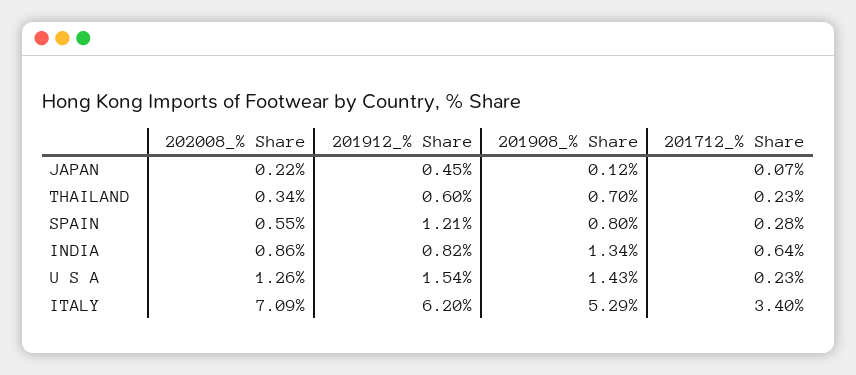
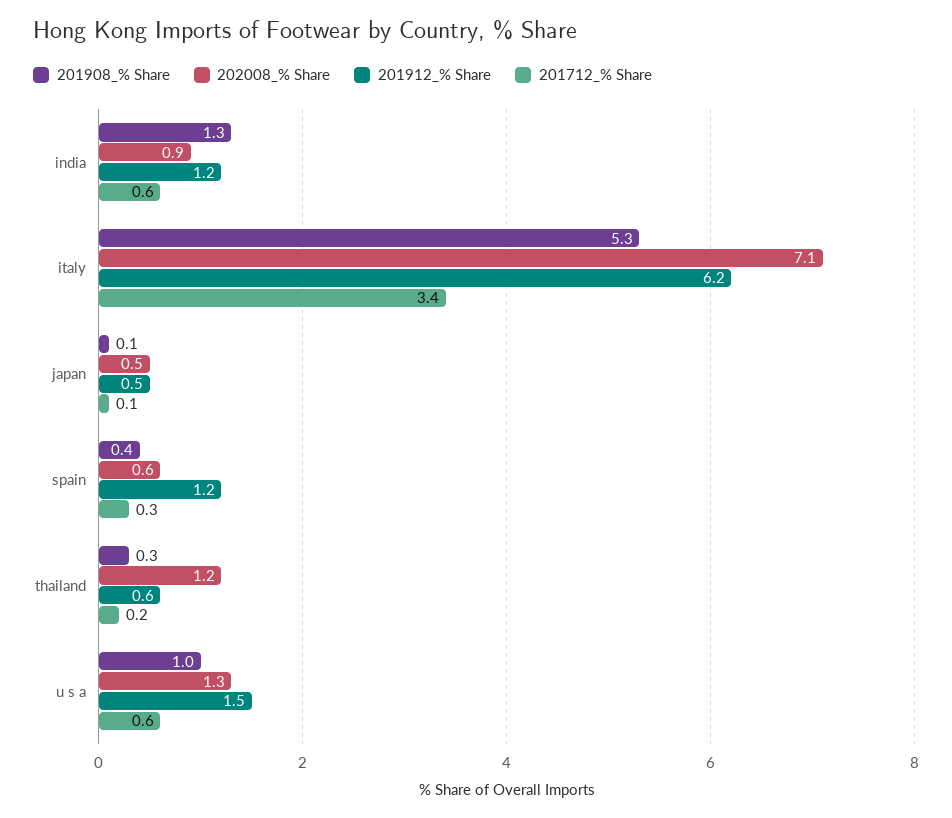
  {
    "202008_% Share": {
-     "JAPAN": 0.22,
+     "JAPAN": 0.5,
-     "THAILAND": 0.34,
+     "THAILAND": 1.2,
      "SPAIN": 0.55,
      "INDIA": 0.86,
      "U S A": 1.26,
      "ITALY": 7.09
    },
    "201912_% Share": {
      "JAPAN": 0.45,
      "THAILAND": 0.6,
      "SPAIN": 1.21,
-     "INDIA": 0.82,
+     "INDIA": 1.2,
      "U S A": 1.54,
      "ITALY": 6.2
    },
    "201908_% Share": {
      "JAPAN": 0.12,
-     "THAILAND": 0.7,
+     "THAILAND": 0.3,
-     "SPAIN": 0.8,
+     "SPAIN": 0.4,
      "INDIA": 1.34,
-     "U S A": 1.43,
+     "U S A": 1,
      "ITALY": 5.29
    },
    "201712_% Share": {
      "JAPAN": 0.07,
      "THAILAND": 0.23,
      "SPAIN": 0.28,
      "INDIA": 0.64,
-     "U S A": 0.23,
+     "U S A": 0.6,
      "ITALY": 3.4
    }
  }

